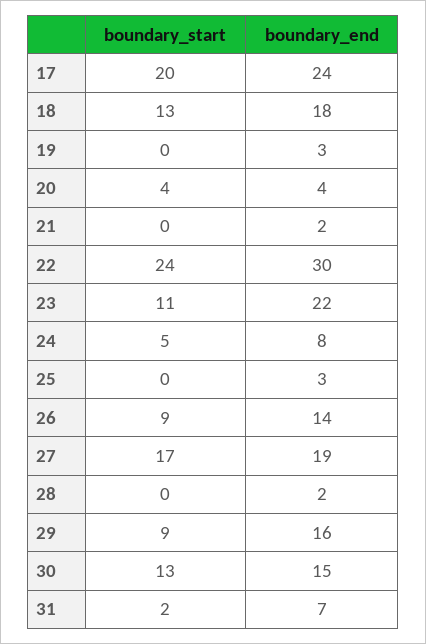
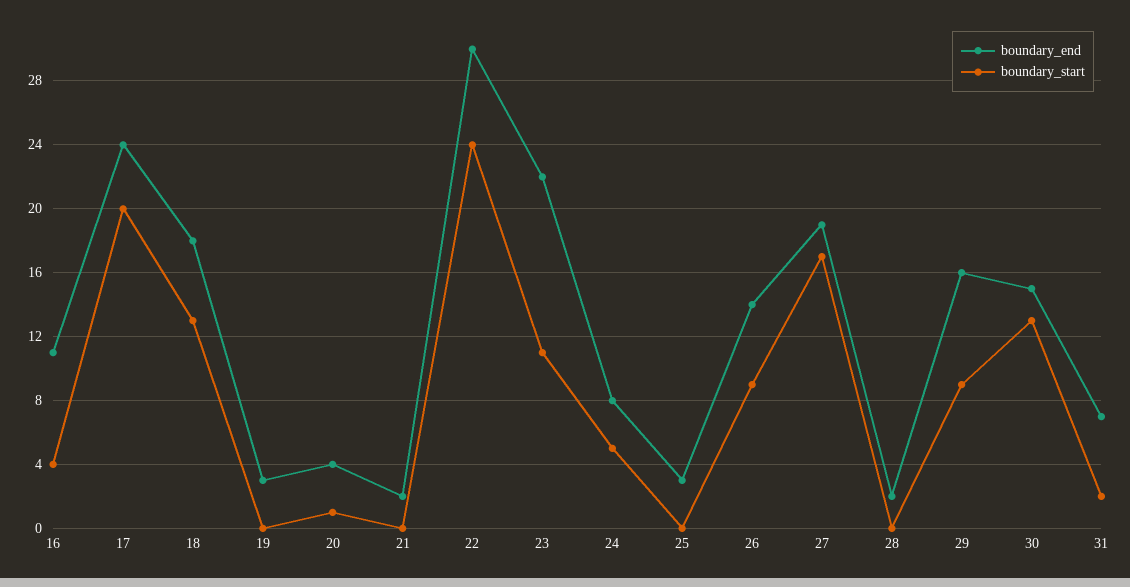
  {
    "boundary_start": {
      "17": 20,
      "18": 13,
      "19": 0,
-     "20": 4,
+     "20": 1,
      "21": 0,
      "22": 24,
      "23": 11,
      "24": 5,
      "25": 0,
      "26": 9,
      "27": 17,
      "28": 0,
      "29": 9,
      "30": 13,
-     "31": 2
+     "31": 2,
+     "16": 4
    },
    "boundary_end": {
      "17": 24,
      "18": 18,
      "19": 3,
      "20": 4,
      "21": 2,
      "22": 30,
      "23": 22,
      "24": 8,
      "25": 3,
      "26": 14,
      "27": 19,
      "28": 2,
      "29": 16,
      "30": 15,
-     "31": 7
+     "31": 7,
+     "16": 11
    }
  }

